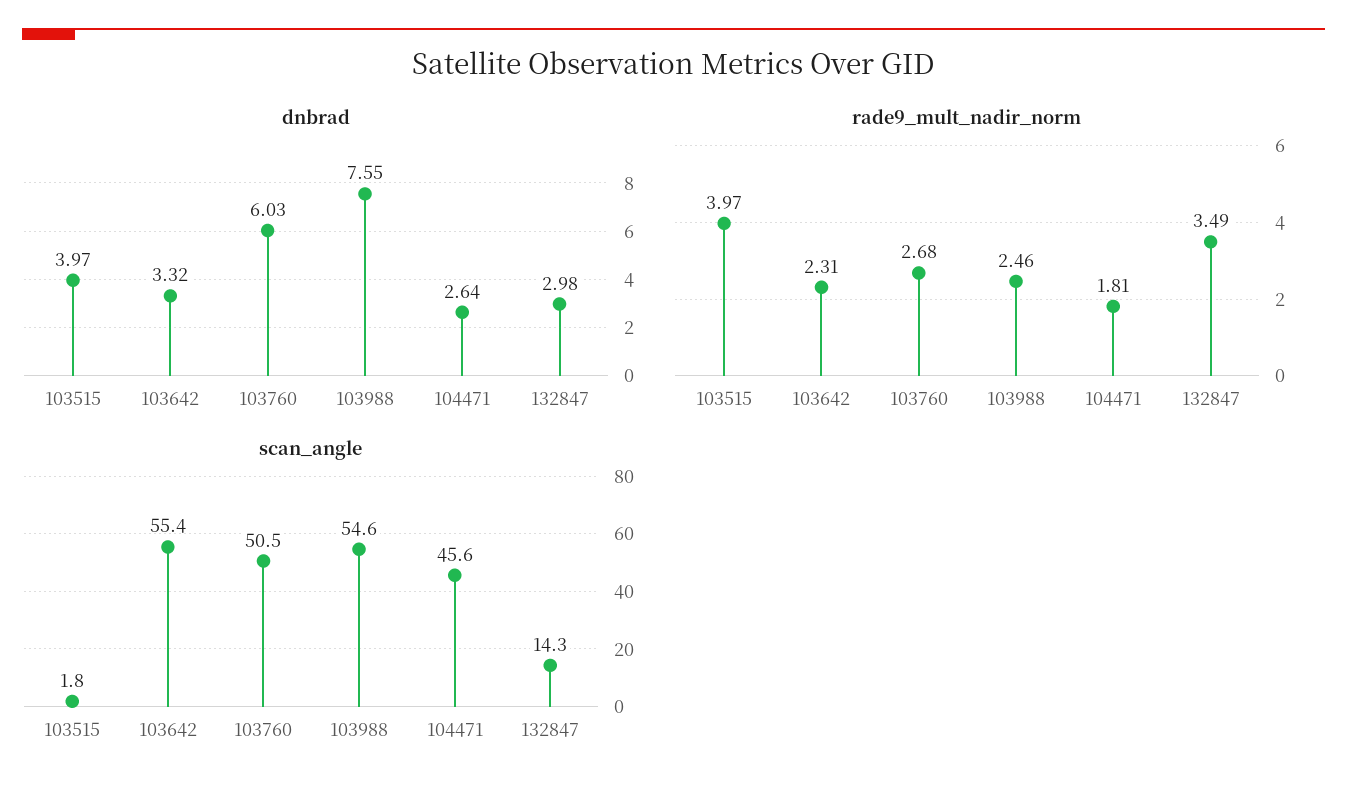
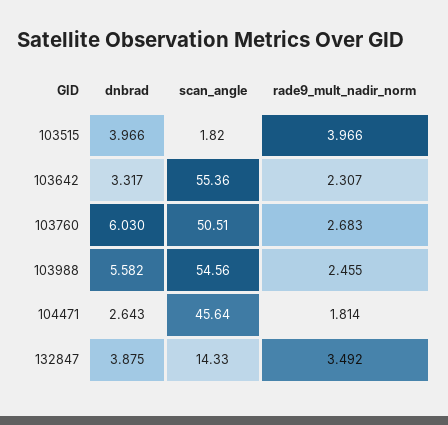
  {
    "dnbrad": {
      "103515": 3.966,
      "103642": 3.317,
      "103760": 6.03,
-     "103988": 7.55,
+     "103988": 5.582,
      "104471": 2.643,
-     "132847": 2.98
+     "132847": 3.875
    },
    "rade9_mult_nadir_norm": {
      "103515": 3.966,
      "103642": 2.307,
      "103760": 2.683,
      "103988": 2.455,
      "104471": 1.814,
      "132847": 3.492
    },
    "scan_angle": {
      "103515": 1.82,
      "103642": 55.36,
      "103760": 50.51,
      "103988": 54.56,
      "104471": 45.64,
      "132847": 14.33
    }
  }

